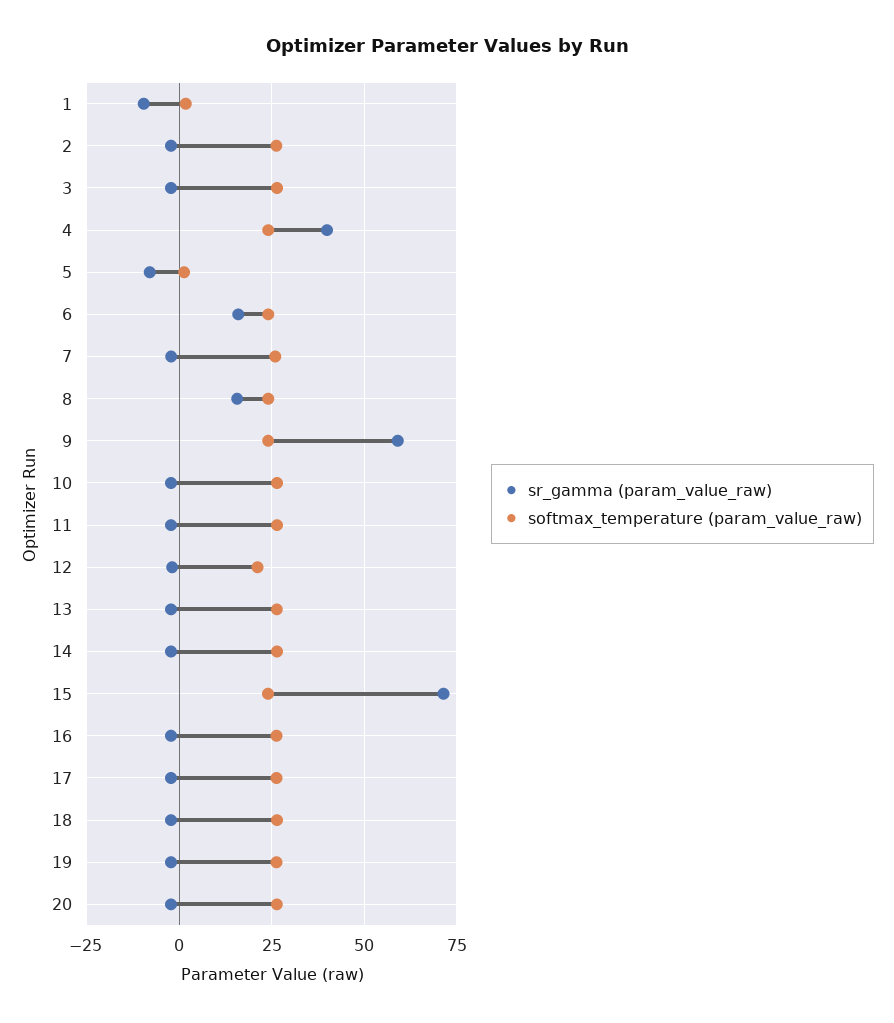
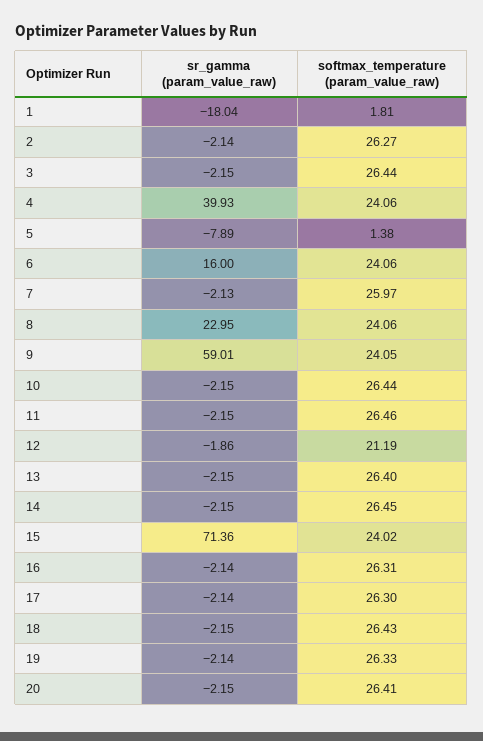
  {
    "sr_gamma (param_value_raw)": {
-     "1": -10,
+     "1": -18.04,
      "2": -2.14,
      "3": -2.15,
      "4": 39.93,
      "5": -7.89,
      "6": 16,
      "7": -2.13,
-     "8": 15,
+     "8": 22.95,
      "9": 59.01,
      "10": -2.15,
      "11": -2.15,
      "12": -1.86,
      "13": -2.15,
      "14": -2.15,
      "15": 71.36,
      "16": -2.14,
      "17": -2.14,
      "18": -2.15,
      "19": -2.14,
      "20": -2.15
    },
    "softmax_temperature (param_value_raw)": {
      "1": 1.81,
      "2": 26.27,
      "3": 26.44,
      "4": 24.06,
      "5": 1.38,
      "6": 24.06,
      "7": 25.97,
      "8": 24.06,
      "9": 24.05,
      "10": 26.44,
      "11": 26.46,
      "12": 21.19,
      "13": 26.4,
      "14": 26.45,
      "15": 24.02,
      "16": 26.31,
      "17": 26.3,
      "18": 26.43,
      "19": 26.33,
      "20": 26.41
    }
  }

